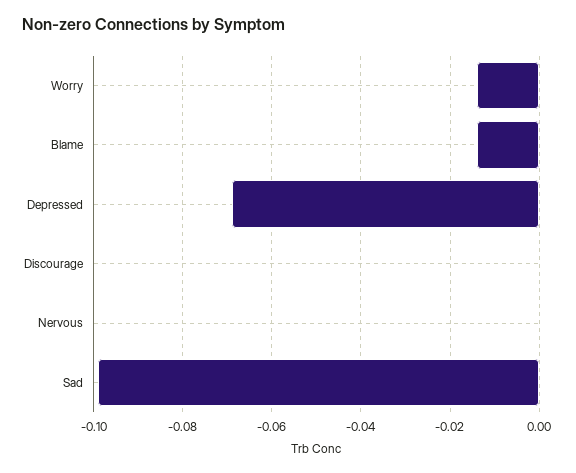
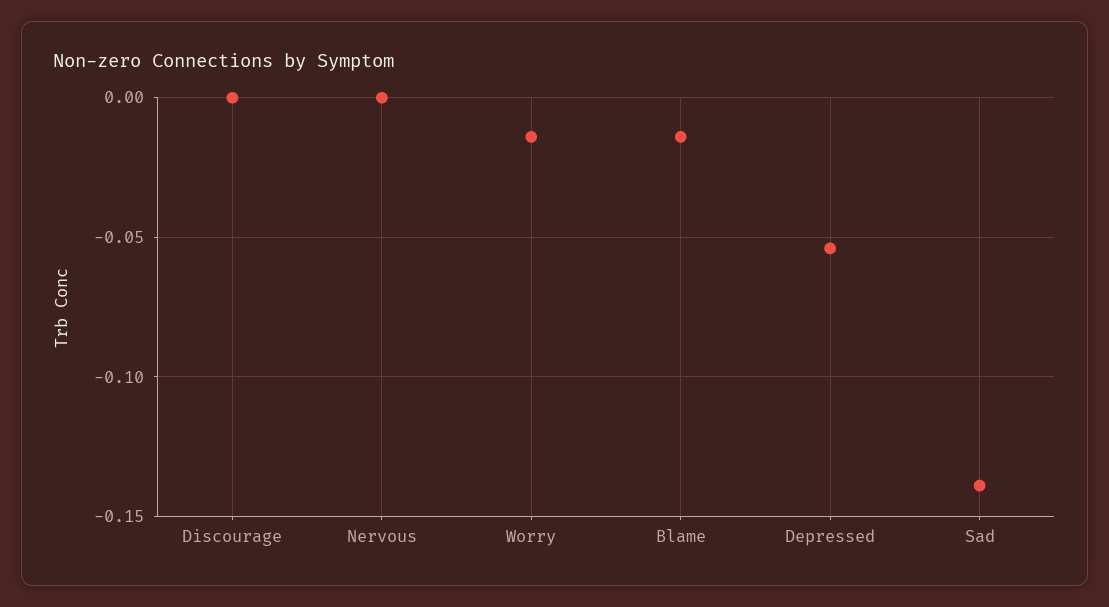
  {
    "Worry": -0.015,
    "Blame": -0.015,
-   "Depressed": -0.07,
+   "Depressed": -0.055,
    "Discourage": 0,
    "Nervous": 0,
-   "Sad": -0.1
+   "Sad": -0.14
  }

